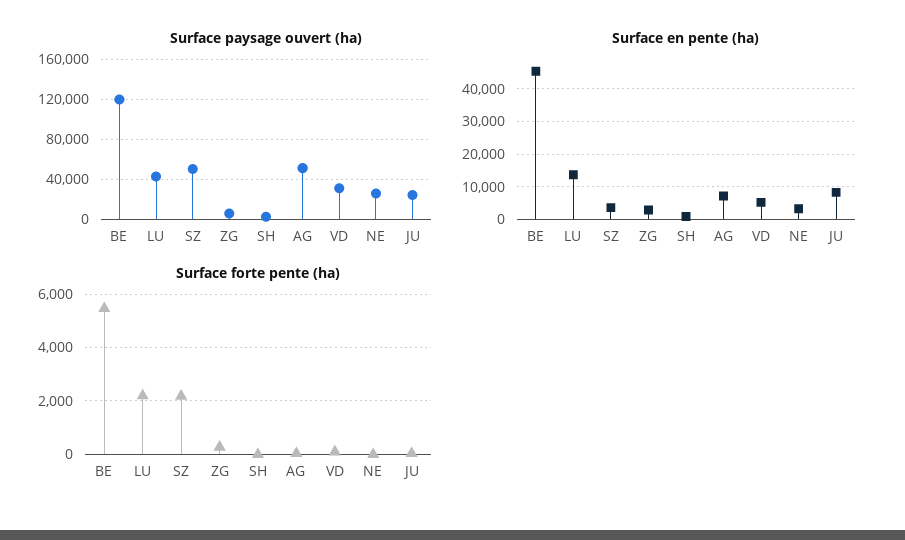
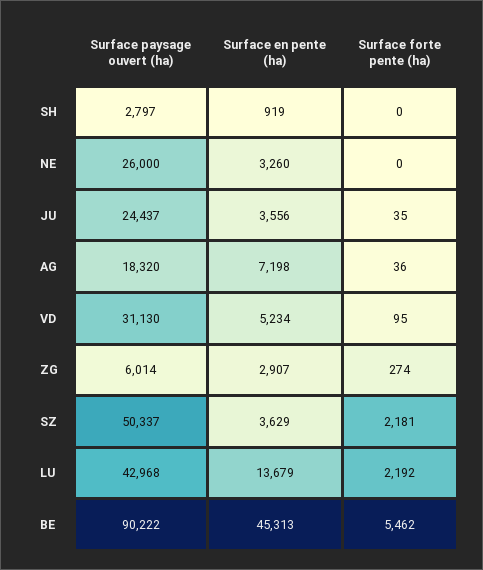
  {
    "Surface paysage ouvert (ha)": {
-     "BE": 120000,
+     "BE": 90222,
      "LU": 42968,
      "SZ": 50337,
      "ZG": 6014,
      "SH": 2797,
-     "AG": 50000,
+     "AG": 18320,
      "VD": 31130,
      "NE": 26000,
      "JU": 24437
    },
    "Surface en pente (ha)": {
      "BE": 45313,
      "LU": 13679,
      "SZ": 3629,
      "ZG": 2907,
      "SH": 919,
      "AG": 7198,
      "VD": 5234,
      "NE": 3260,
-     "JU": 8000
+     "JU": 3556
    },
    "Surface forte pente (ha)": {
      "BE": 5462,
      "LU": 2192,
      "SZ": 2181,
      "ZG": 274,
      "SH": 0,
      "AG": 36,
      "VD": 95,
      "NE": 0,
      "JU": 35
    }
  }

